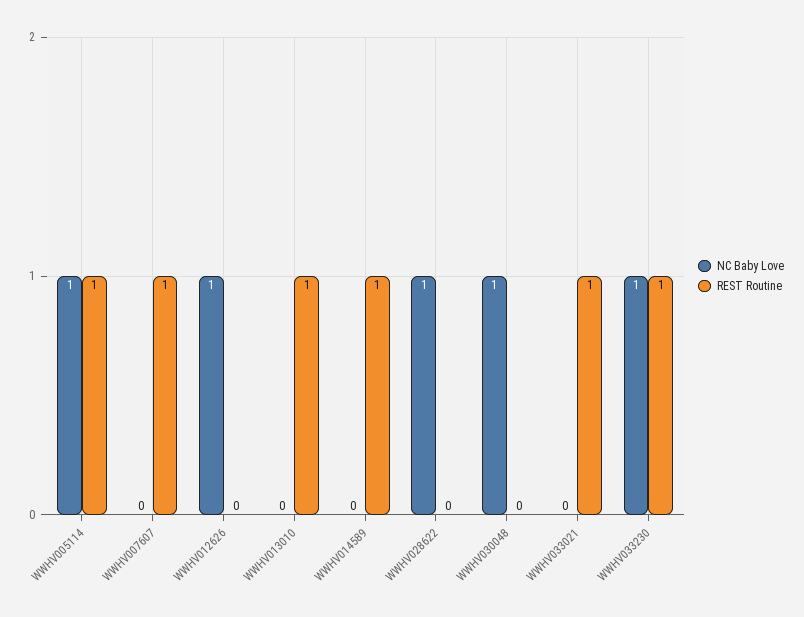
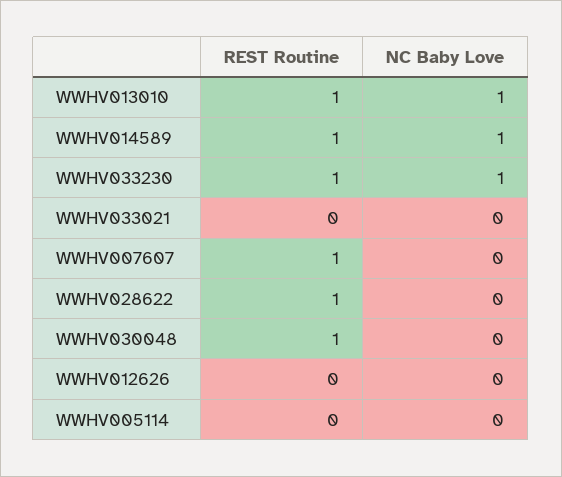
  {
    "NC Baby Love": {
-     "WWHV005114": 1,
+     "WWHV005114": 0,
      "WWHV007607": 0,
-     "WWHV012626": 1,
+     "WWHV012626": 0,
-     "WWHV013010": 0,
+     "WWHV013010": 1,
-     "WWHV014589": 0,
+     "WWHV014589": 1,
-     "WWHV028622": 1,
+     "WWHV028622": 0,
-     "WWHV030048": 1,
+     "WWHV030048": 0,
      "WWHV033021": 0,
      "WWHV033230": 1
    },
    "REST Routine": {
-     "WWHV005114": 1,
+     "WWHV005114": 0,
      "WWHV007607": 1,
      "WWHV012626": 0,
      "WWHV013010": 1,
      "WWHV014589": 1,
-     "WWHV028622": 0,
+     "WWHV028622": 1,
-     "WWHV030048": 0,
+     "WWHV030048": 1,
-     "WWHV033021": 1,
+     "WWHV033021": 0,
      "WWHV033230": 1
    }
  }

